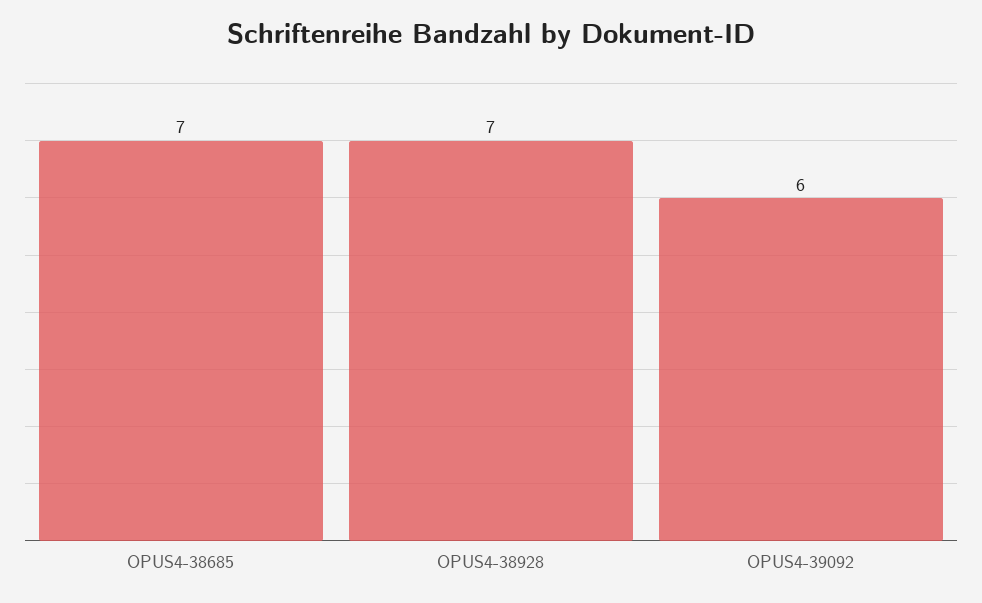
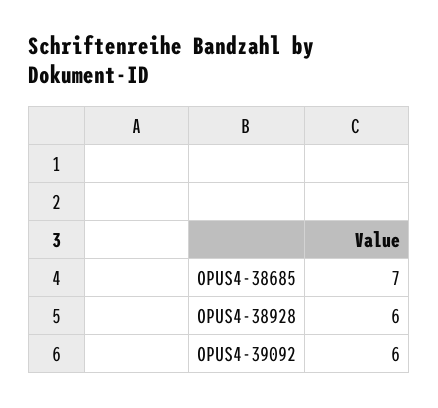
  {
    "OPUS4-38685": 7,
-   "OPUS4-38928": 7,
+   "OPUS4-38928": 6,
    "OPUS4-39092": 6
  }

